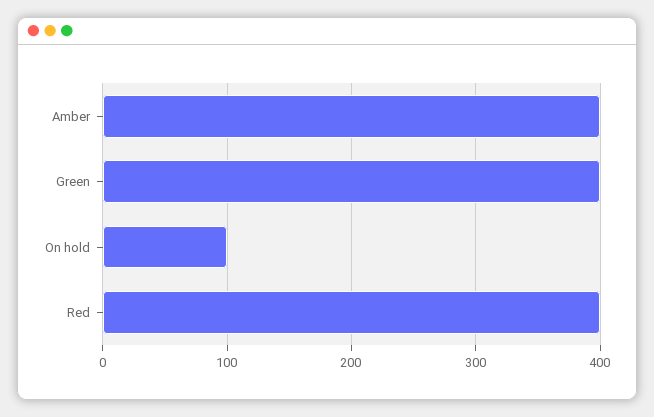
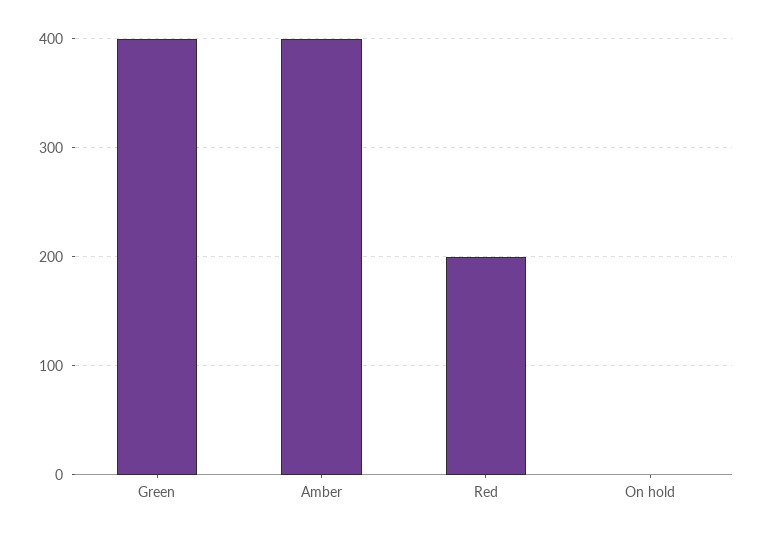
  {
    "Amber": 400,
    "Green": 400,
-   "On hold": 100,
+   "On hold": 0,
-   "Red": 400
+   "Red": 200
  }

